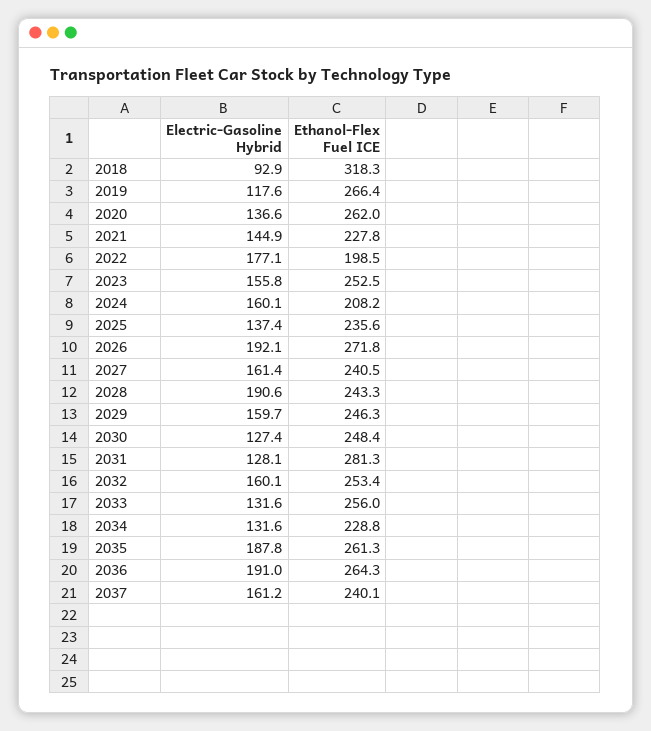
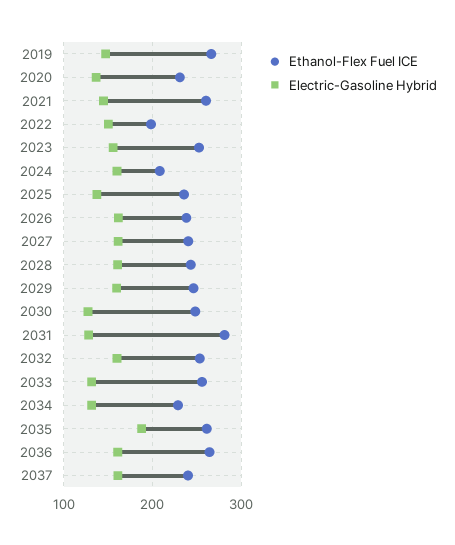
  {
    "Electric-Gasoline Hybrid": {
-     "2018": 92.9,
-     "2019": 117.6,
+     "2019": 150,
      "2020": 136.6,
      "2021": 144.9,
-     "2022": 177.1,
+     "2022": 150,
      "2023": 155.8,
      "2024": 160.1,
      "2025": 137.4,
-     "2026": 192.1,
+     "2026": 160,
      "2027": 161.4,
-     "2028": 190.6,
+     "2028": 160,
      "2029": 159.7,
      "2030": 127.4,
      "2031": 128.1,
      "2032": 160.1,
      "2033": 131.6,
      "2034": 131.6,
      "2035": 187.8,
-     "2036": 191,
+     "2036": 160,
      "2037": 161.2
    },
    "Ethanol-Flex Fuel ICE": {
-     "2018": 318.3,
      "2019": 266.4,
-     "2020": 262,
+     "2020": 230,
-     "2021": 227.8,
+     "2021": 260,
      "2022": 198.5,
      "2023": 252.5,
      "2024": 208.2,
      "2025": 235.6,
-     "2026": 271.8,
+     "2026": 240,
      "2027": 240.5,
      "2028": 243.3,
      "2029": 246.3,
      "2030": 248.4,
      "2031": 281.3,
      "2032": 253.4,
      "2033": 256,
      "2034": 228.8,
      "2035": 261.3,
      "2036": 264.3,
      "2037": 240.1
    }
  }

